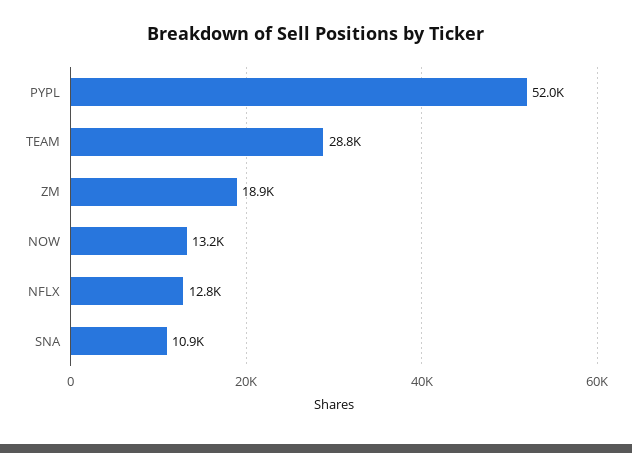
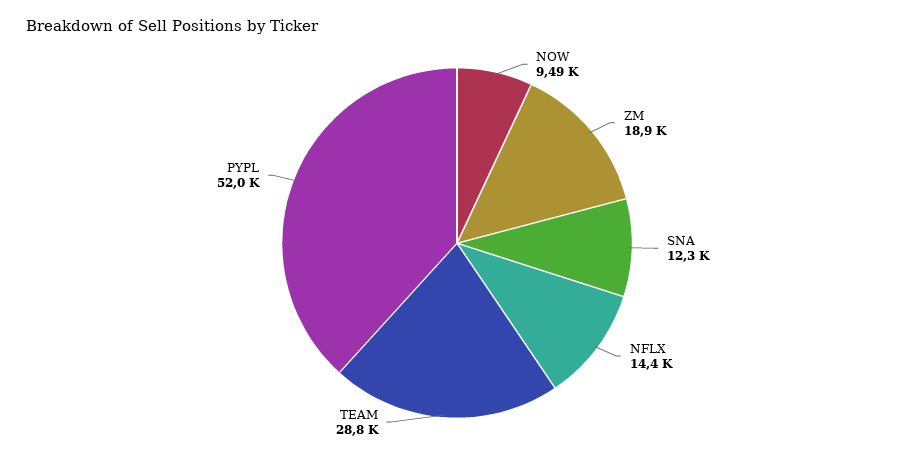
  {
    "PYPL": 52000,
    "TEAM": 28800,
    "ZM": 18900,
-   "NOW": 13200,
+   "NOW": 9490,
-   "NFLX": 12800,
+   "NFLX": 14400,
-   "SNA": 10900
+   "SNA": 12300
  }

